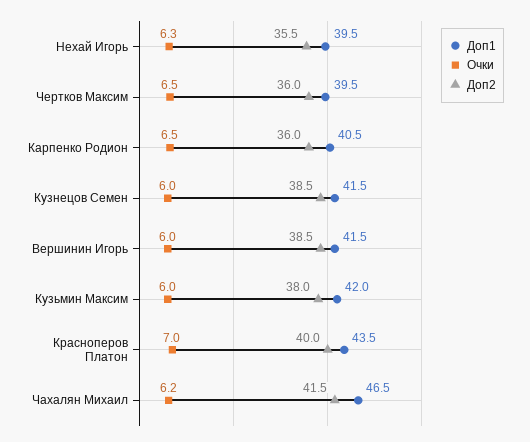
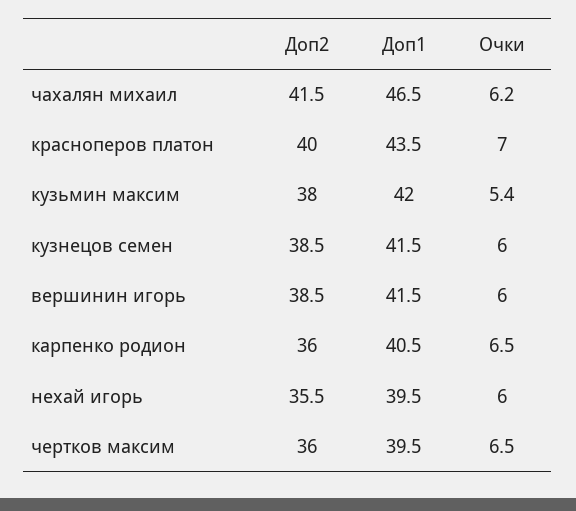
  {
    "Доп1": {
      "Нехай Игорь": 39.5,
      "Чертков Максим": 39.5,
      "Карпенко Родион": 40.5,
      "Кузнецов Семен": 41.5,
      "Вершинин Игорь": 41.5,
      "Кузьмин Максим": 42,
      "Красноперов Платон": 43.5,
      "Чахалян Михаил": 46.5
    },
    "Очки": {
-     "Нехай Игорь": 6.3,
+     "Нехай Игорь": 6,
      "Чертков Максим": 6.5,
      "Карпенко Родион": 6.5,
      "Кузнецов Семен": 6,
      "Вершинин Игорь": 6,
-     "Кузьмин Максим": 6,
+     "Кузьмин Максим": 5.4,
      "Красноперов Платон": 7,
      "Чахалян Михаил": 6.2
    },
    "Доп2": {
      "Нехай Игорь": 35.5,
      "Чертков Максим": 36,
      "Карпенко Родион": 36,
      "Кузнецов Семен": 38.5,
      "Вершинин Игорь": 38.5,
      "Кузьмин Максим": 38,
      "Красноперов Платон": 40,
      "Чахалян Михаил": 41.5
    }
  }

